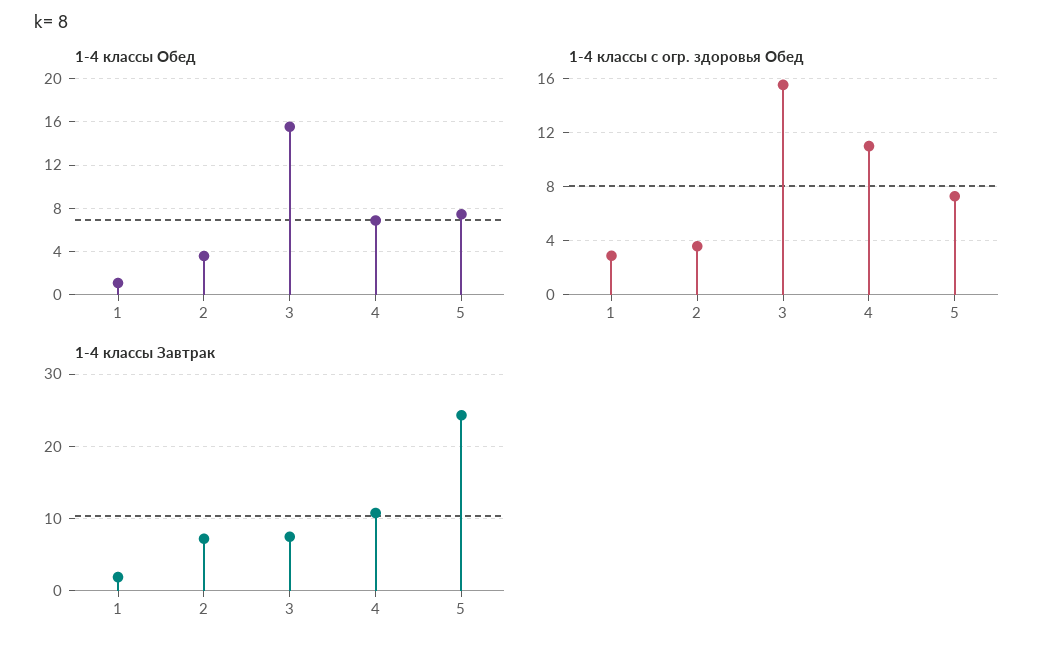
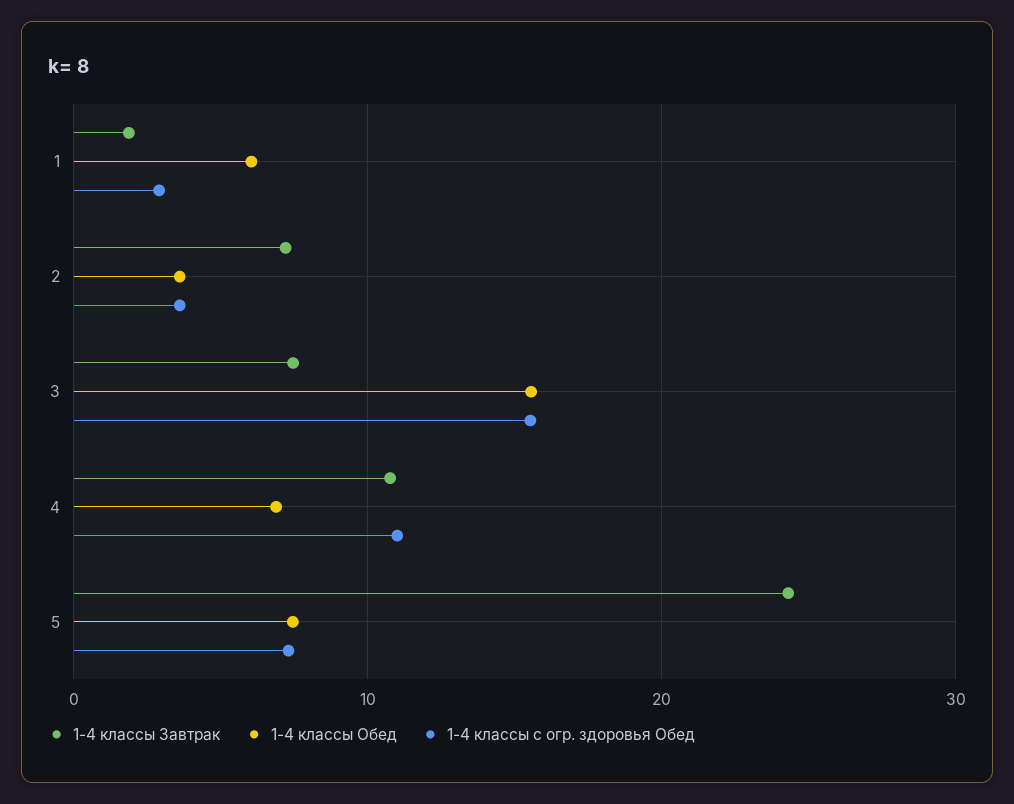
  {
    "1-4 классы Обед": {
-     "1": 1,
+     "1": 6,
      "2": 4,
      "3": 16,
      "4": 7,
      "5": 7
    },
    "1-4 классы с огр. здоровья Обед": {
      "1": 3,
      "2": 3.5,
      "3": 15.5,
      "4": 11,
      "5": 7.5
    },
    "1-4 классы Завтрак": {
      "1": 2,
      "2": 7,
      "3": 7,
      "4": 11,
      "5": 24
    }
  }

